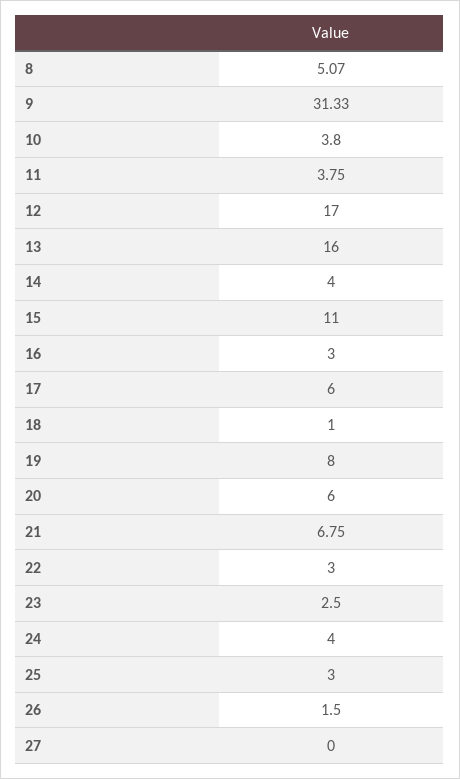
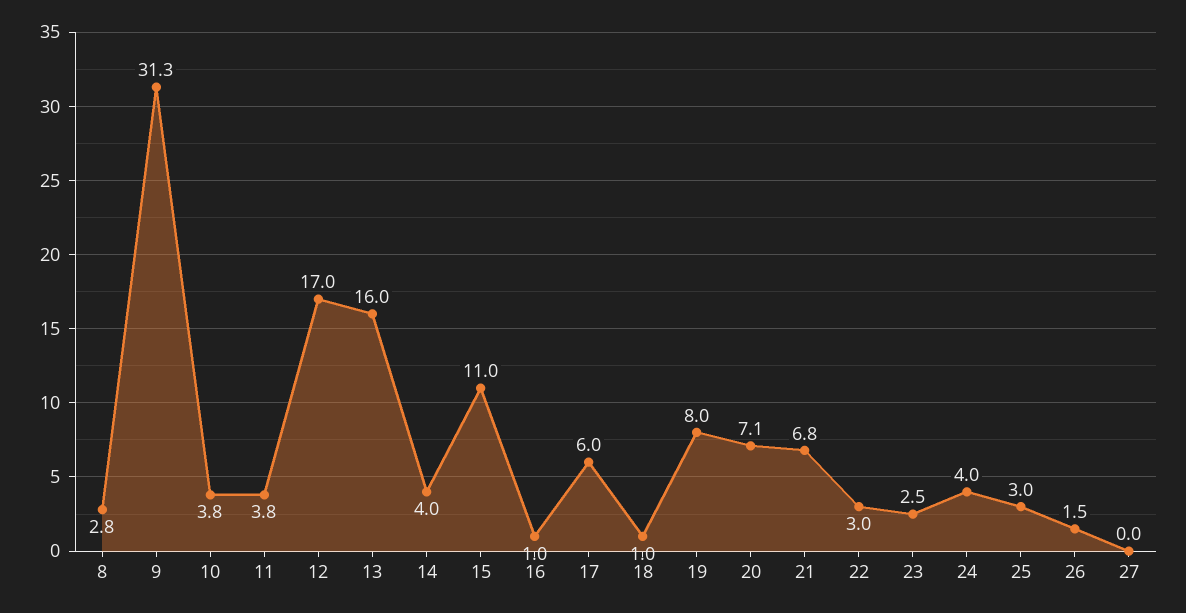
  {
-   "8": 5.07,
+   "8": 2.8,
    "9": 31.33,
    "10": 3.8,
    "11": 3.75,
    "12": 17,
    "13": 16,
    "14": 4,
    "15": 11,
-   "16": 3,
+   "16": 1,
    "17": 6,
    "18": 1,
    "19": 8,
-   "20": 6,
+   "20": 7.1,
    "21": 6.75,
    "22": 3,
    "23": 2.5,
    "24": 4,
    "25": 3,
    "26": 1.5,
    "27": 0
  }

